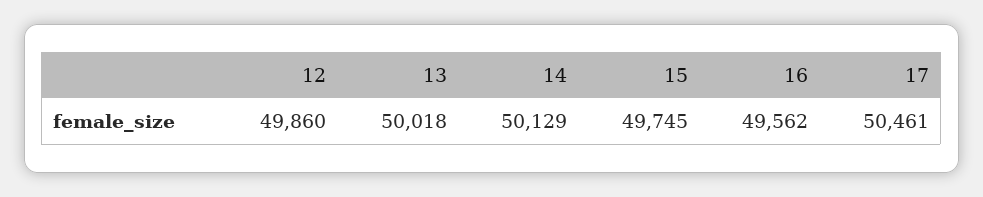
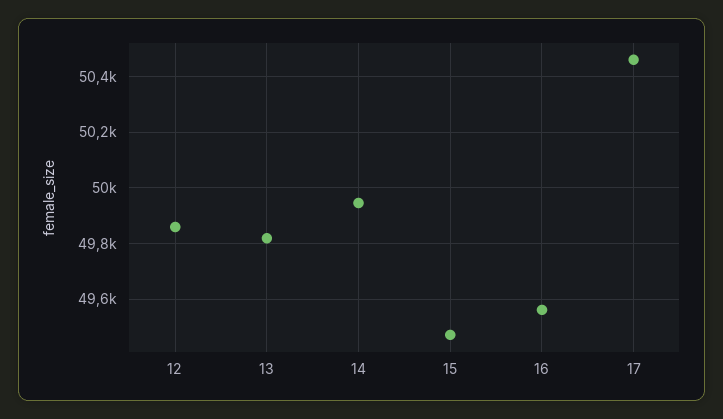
  {
    "12": 49860,
-   "13": 50018,
+   "13": 49825,
-   "14": 50129,
+   "14": 49950,
-   "15": 49745,
+   "15": 49475,
    "16": 49562,
    "17": 50461
  }

